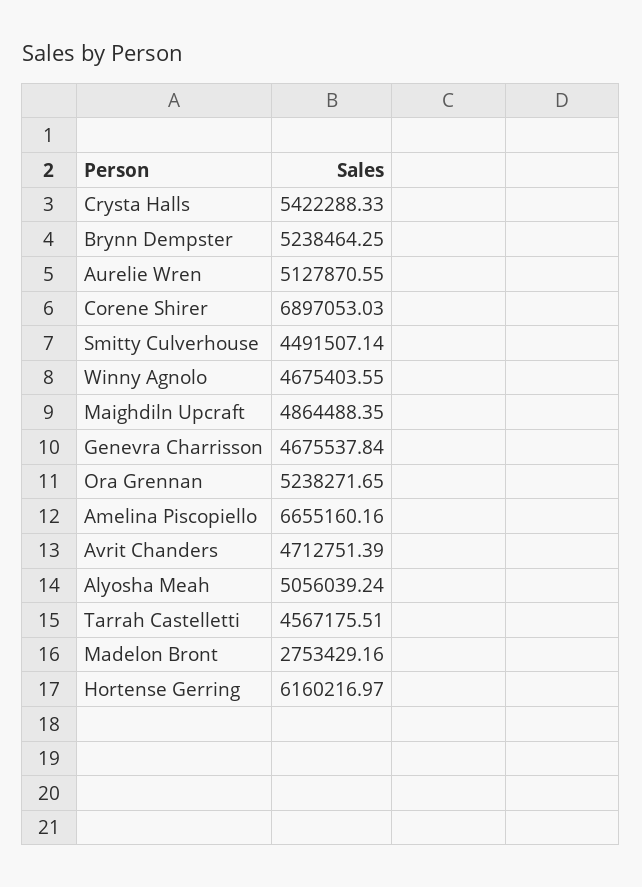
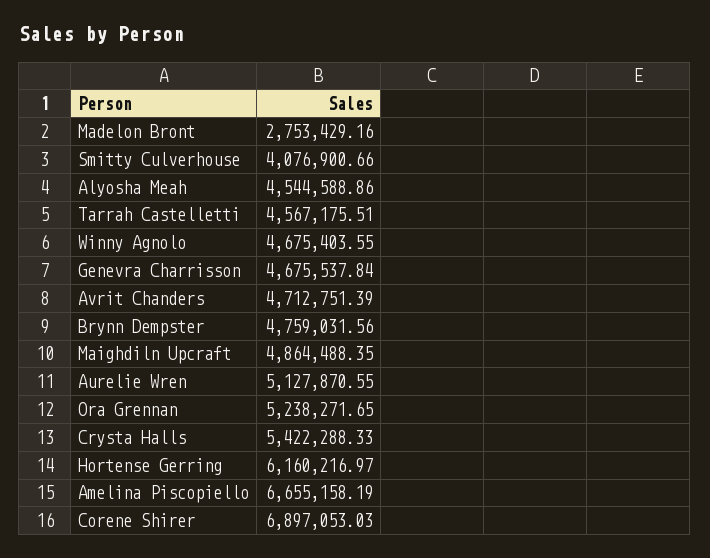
  {
    "Crysta Halls": 5422288.33,
-   "Brynn Dempster": 5238464.25,
+   "Brynn Dempster": 4759031.56,
    "Aurelie Wren": 5127870.55,
    "Corene Shirer": 6897053.03,
-   "Smitty Culverhouse": 4491507.14,
+   "Smitty Culverhouse": 4076900.66,
    "Winny Agnolo": 4675403.55,
    "Maighdiln Upcraft": 4864488.35,
    "Genevra Charrisson": 4675537.84,
    "Ora Grennan": 5238271.65,
-   "Amelina Piscopiello": 6655160.16,
+   "Amelina Piscopiello": 6655158.19,
    "Avrit Chanders": 4712751.39,
-   "Alyosha Meah": 5056039.24,
+   "Alyosha Meah": 4544588.86,
    "Tarrah Castelletti": 4567175.51,
    "Madelon Bront": 2753429.16,
    "Hortense Gerring": 6160216.97
  }

